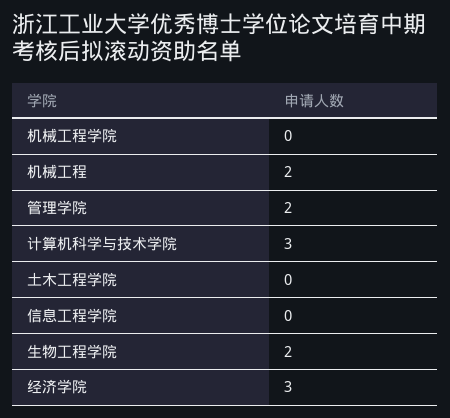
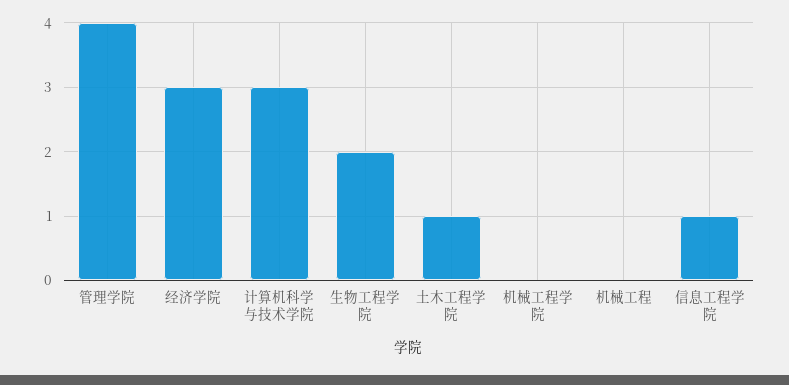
  {
    "机械工程学院": 0,
-   "机械工程": 2,
+   "机械工程": 0,
-   "管理学院": 2,
+   "管理学院": 4,
    "计算机科学与技术学院": 3,
-   "土木工程学院": 0,
+   "土木工程学院": 1,
-   "信息工程学院": 0,
+   "信息工程学院": 1,
    "生物工程学院": 2,
    "经济学院": 3
  }

